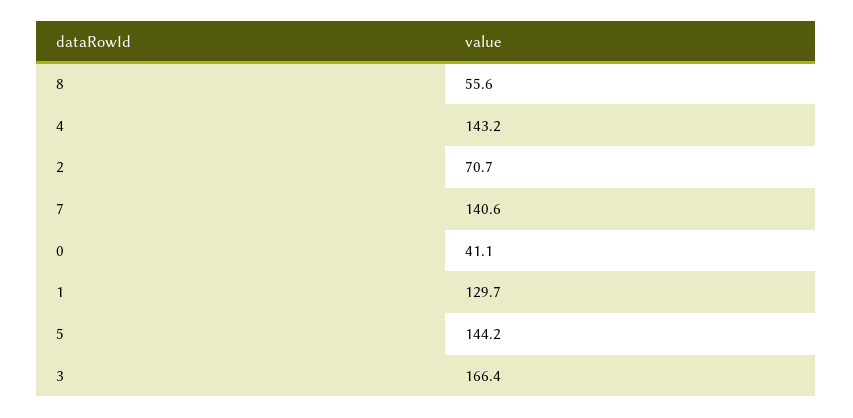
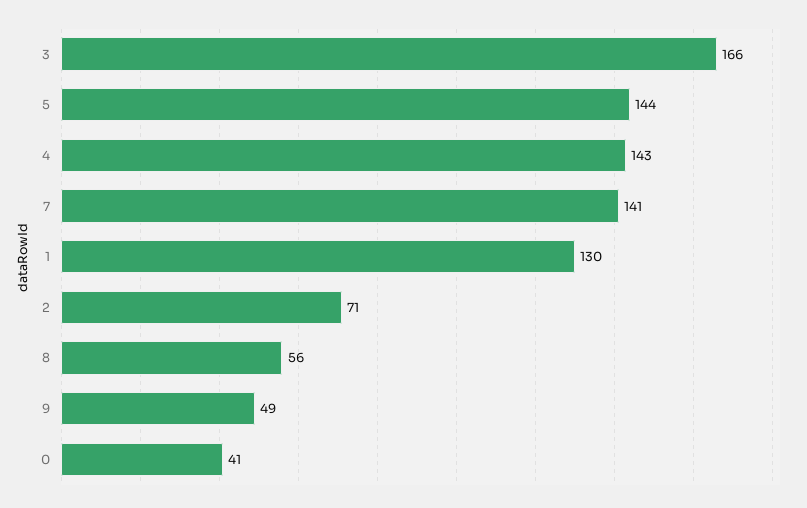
  {
    "8": 55.6,
    "4": 143.2,
    "2": 70.7,
    "7": 140.6,
    "0": 41.1,
    "1": 129.7,
    "5": 144.2,
-   "3": 166.4
+   "3": 166.4,
+   "9": 49
  }

